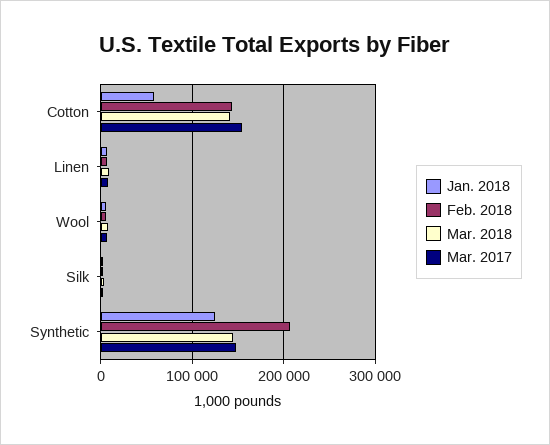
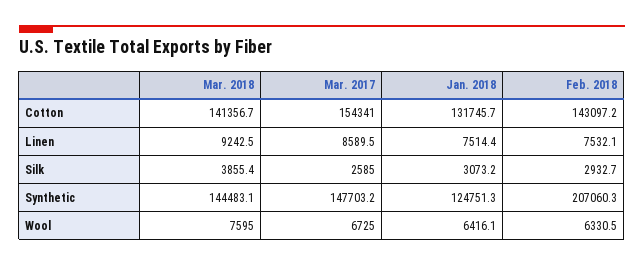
  {
    "Jan. 2018": {
-     "Cotton": 60000,
+     "Cotton": 131745.7,
      "Linen": 7514.4,
      "Wool": 6416.1,
      "Silk": 3073.2,
      "Synthetic": 124751.3
    },
    "Feb. 2018": {
      "Cotton": 143097.2,
      "Linen": 7532.1,
      "Wool": 6330.5,
      "Silk": 2932.7,
      "Synthetic": 207060.3
    },
    "Mar. 2018": {
      "Cotton": 141356.7,
      "Linen": 9242.5,
      "Wool": 7595,
      "Silk": 3855.4,
      "Synthetic": 144483.1
    },
    "Mar. 2017": {
      "Cotton": 154341,
      "Linen": 8589.5,
      "Wool": 6725,
      "Silk": 2585,
      "Synthetic": 147703.2
    }
  }

